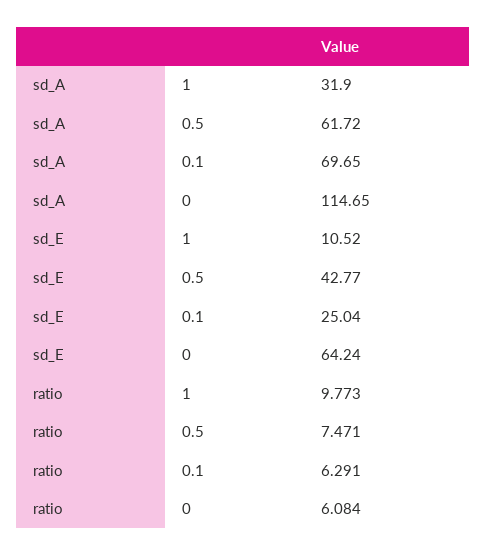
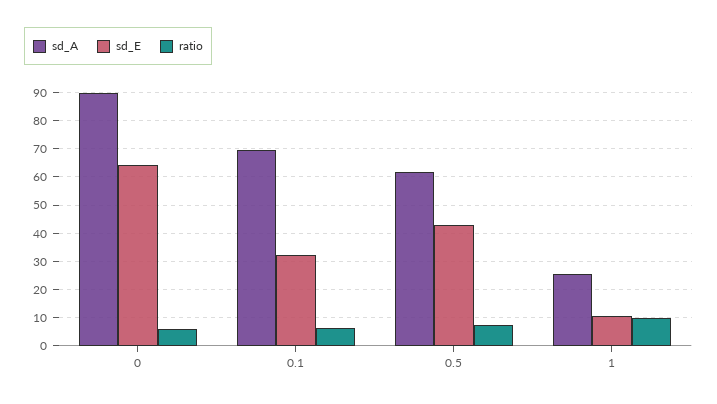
  {
    "sd_A": {
-     "1": 31.9,
+     "1": 25,
      "0.5": 61.72,
      "0.1": 69.65,
-     "0": 114.65
+     "0": 90
    },
    "sd_E": {
      "1": 10.52,
      "0.5": 42.77,
-     "0.1": 25.04,
+     "0.1": 32.5,
      "0": 64.24
    },
    "ratio": {
      "1": 9.773,
      "0.5": 7.471,
      "0.1": 6.291,
      "0": 6.084
    }
  }

